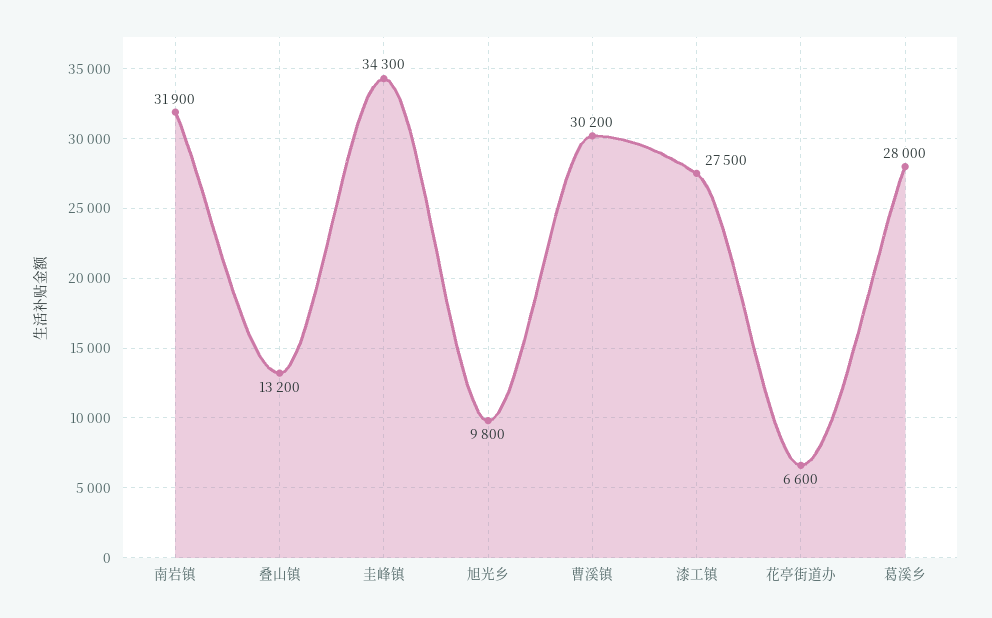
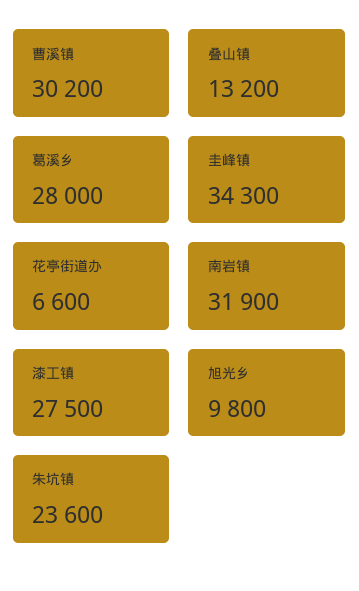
  {
    "南岩镇": 31900,
    "叠山镇": 13200,
    "圭峰镇": 34300,
    "旭光乡": 9800,
    "曹溪镇": 30200,
    "漆工镇": 27500,
    "花亭街道办": 6600,
-   "葛溪乡": 28000
+   "葛溪乡": 28000,
+   "朱坑镇": 23600
  }

